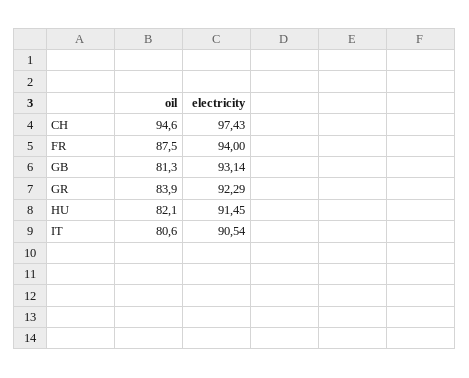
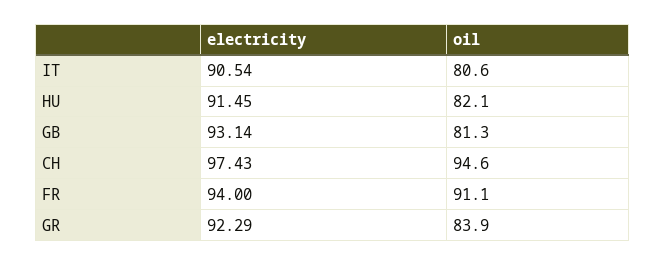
  {
    "oil": {
      "CH": 94.6,
-     "FR": 87.5,
+     "FR": 91.1,
      "GB": 81.3,
      "GR": 83.9,
      "HU": 82.1,
      "IT": 80.6
    },
    "electricity": {
      "CH": 97.43,
      "FR": 94,
      "GB": 93.14,
      "GR": 92.29,
      "HU": 91.45,
      "IT": 90.54
    }
  }

